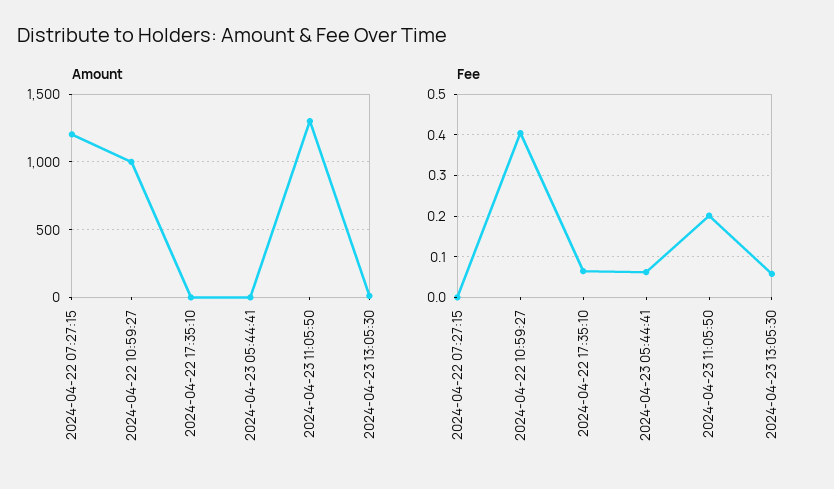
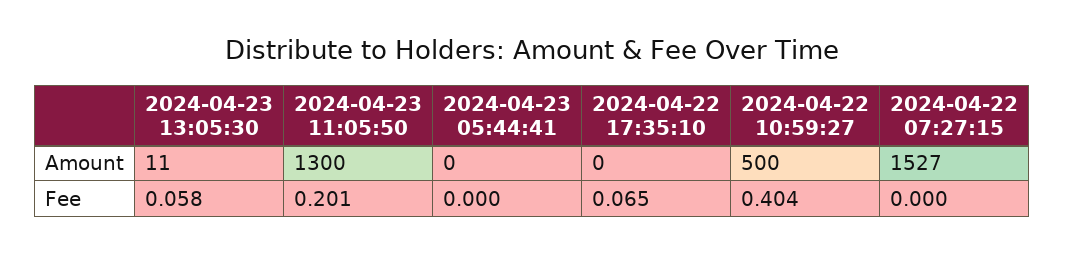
  {
    "Amount": {
-     "2024-04-22 07:27:15": 1200,
+     "2024-04-22 07:27:15": 1527,
-     "2024-04-22 10:59:27": 1000,
+     "2024-04-22 10:59:27": 500,
      "2024-04-22 17:35:10": 0,
      "2024-04-23 05:44:41": 0,
      "2024-04-23 11:05:50": 1300,
      "2024-04-23 13:05:30": 11
    },
    "Fee": {
      "2024-04-22 07:27:15": 0,
      "2024-04-22 10:59:27": 0.404,
      "2024-04-22 17:35:10": 0.065,
-     "2024-04-23 05:44:41": 0.06,
+     "2024-04-23 05:44:41": 0,
      "2024-04-23 11:05:50": 0.201,
      "2024-04-23 13:05:30": 0.058
    }
  }

